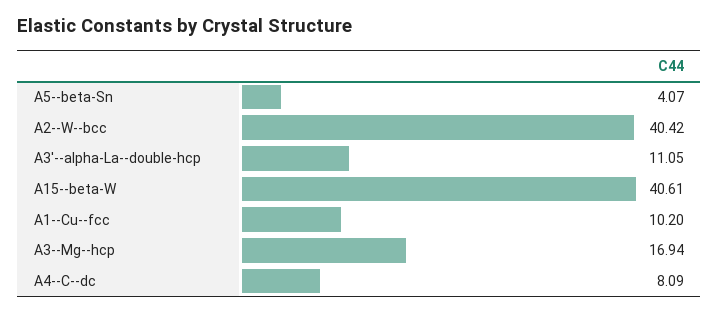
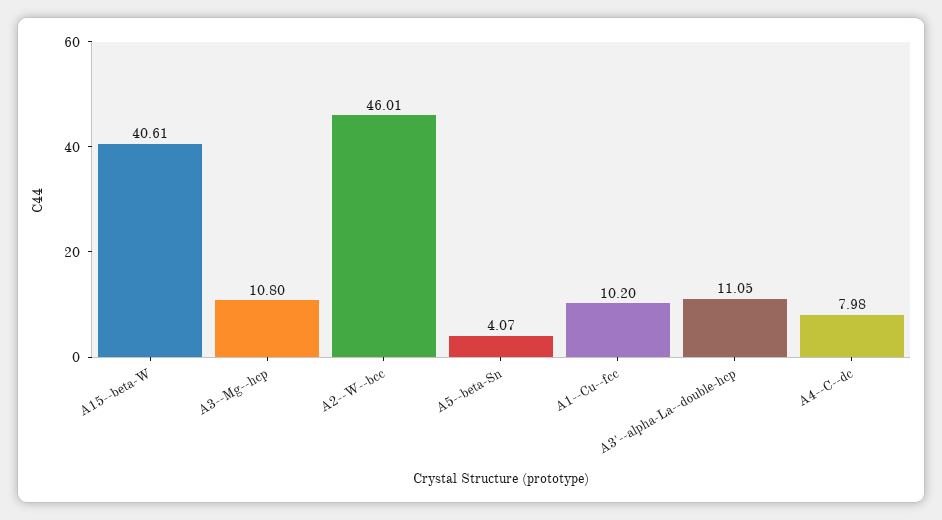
  {
    "A5--beta-Sn": 4.07,
-   "A2--W--bcc": 40.42,
+   "A2--W--bcc": 46.01,
    "A3'--alpha-La--double-hcp": 11.05,
    "A15--beta-W": 40.61,
    "A1--Cu--fcc": 10.2,
-   "A3--Mg--hcp": 16.94,
+   "A3--Mg--hcp": 10.8,
-   "A4--C--dc": 8.09
+   "A4--C--dc": 7.98
  }

